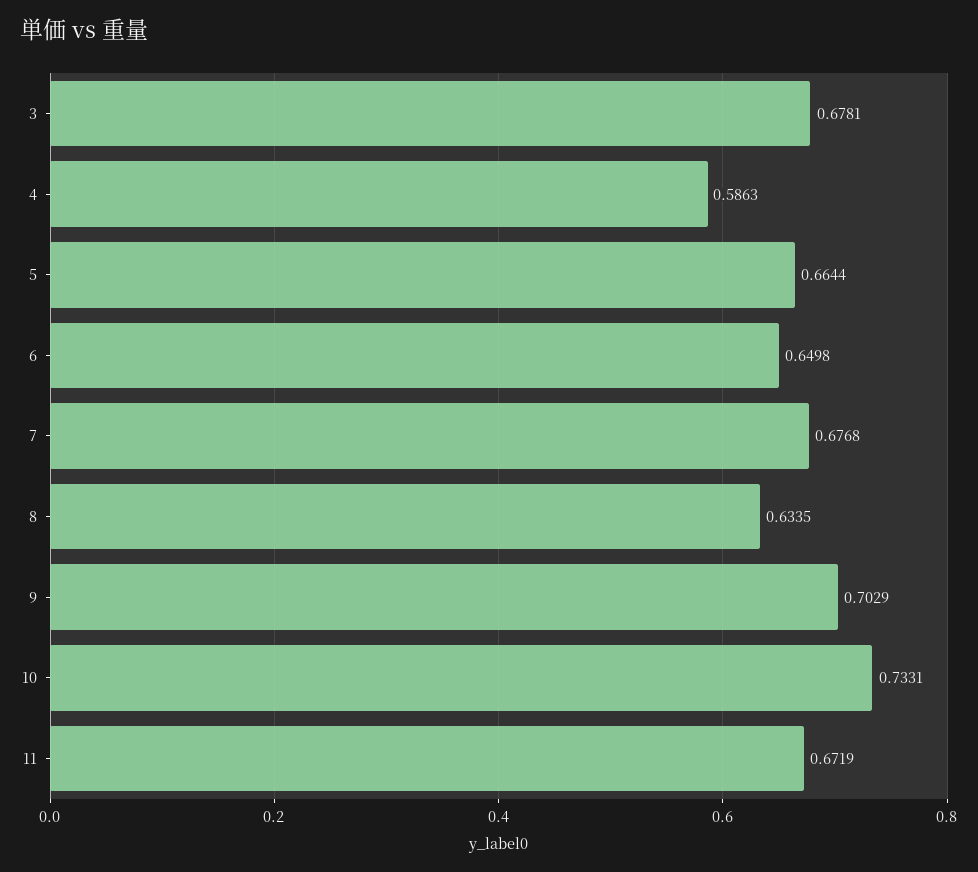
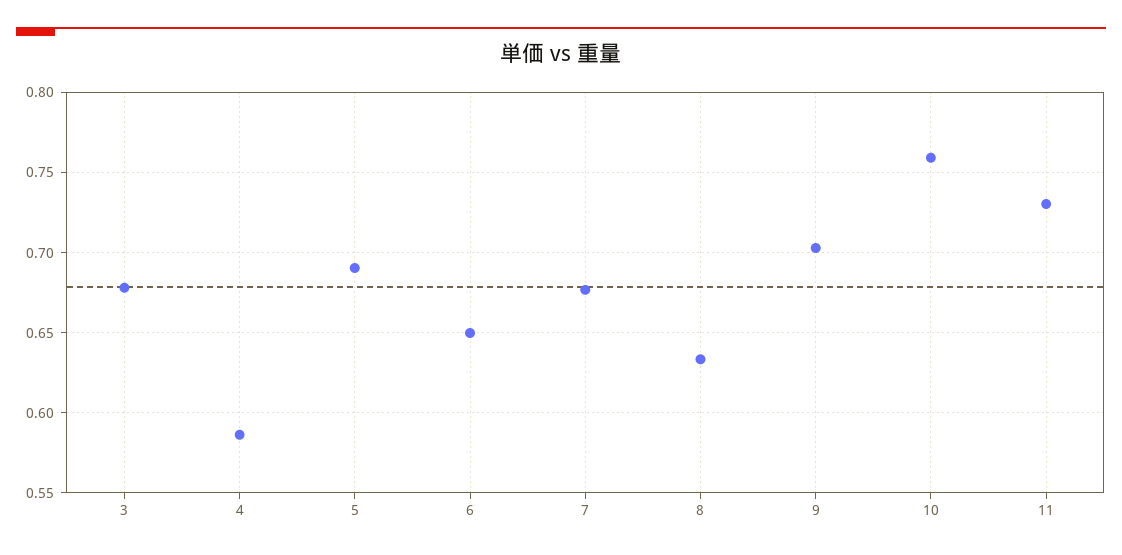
  {
    "3": 0.6781,
    "4": 0.5863,
-   "5": 0.6644,
+   "5": 0.69,
    "6": 0.6498,
    "7": 0.6768,
    "8": 0.6335,
    "9": 0.7029,
-   "10": 0.7331,
+   "10": 0.76,
-   "11": 0.6719
+   "11": 0.73
  }

